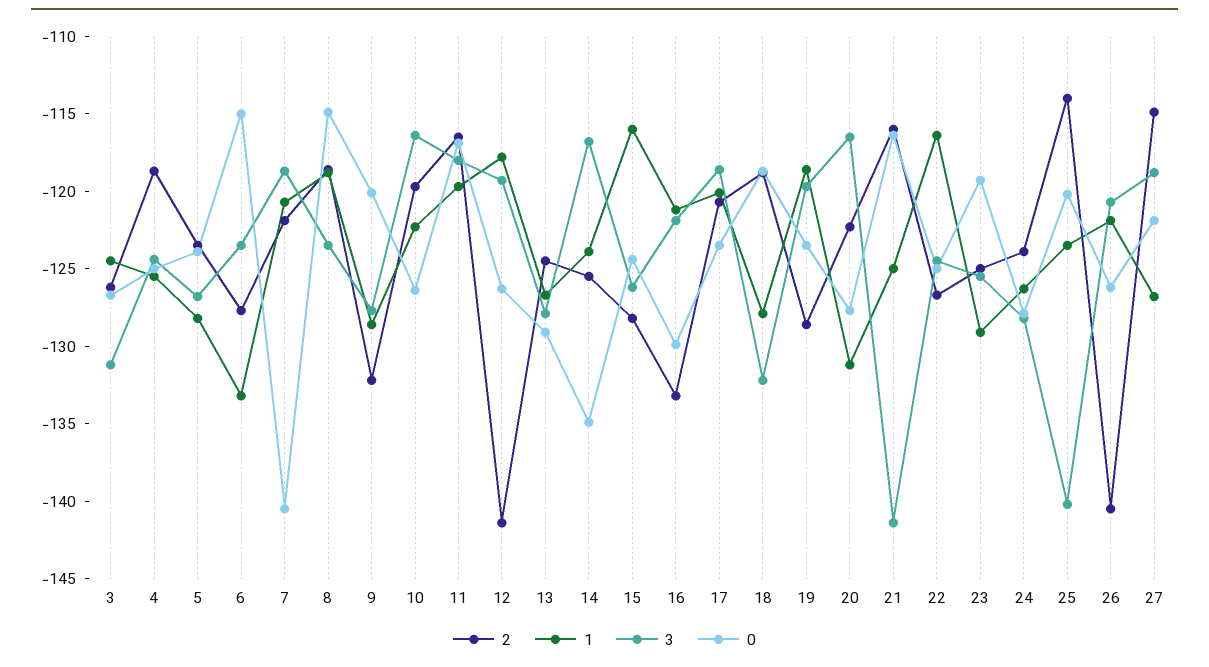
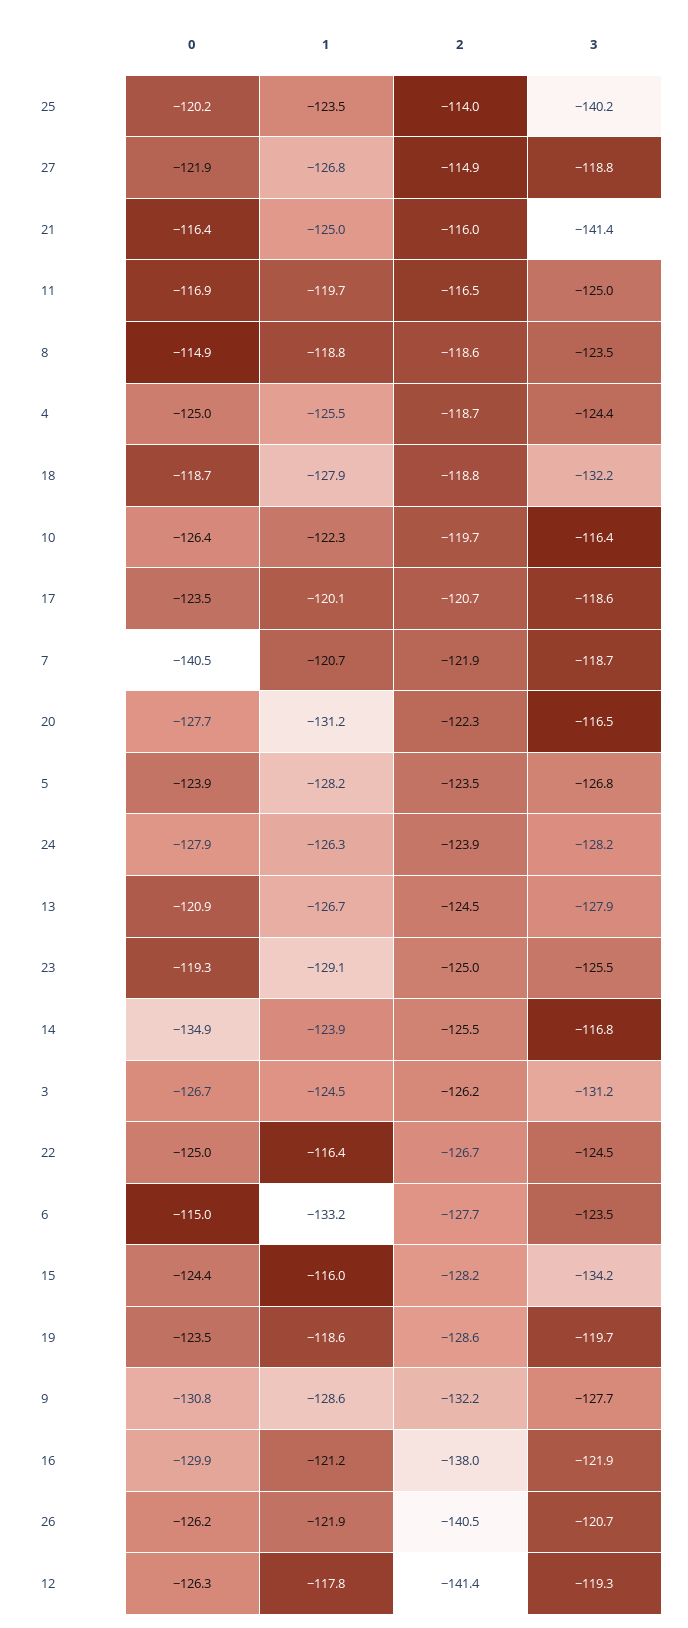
  {
    "2": {
      "3": -126.2,
      "4": -118.7,
      "5": -123.5,
      "6": -127.7,
      "7": -121.9,
      "8": -118.6,
      "9": -132.2,
      "10": -119.7,
      "11": -116.5,
      "12": -141.4,
      "13": -124.5,
      "14": -125.5,
      "15": -128.2,
-     "16": -133,
+     "16": -138,
      "17": -120.7,
      "18": -118.8,
      "19": -128.6,
      "20": -122.3,
      "21": -116,
      "22": -126.7,
      "23": -125,
      "24": -123.9,
      "25": -114,
      "26": -140.5,
      "27": -114.9
    },
    "1": {
      "3": -124.5,
      "4": -125.5,
      "5": -128.2,
      "6": -133.2,
      "7": -120.7,
      "8": -118.8,
      "9": -128.6,
      "10": -122.3,
      "11": -119.7,
      "12": -117.8,
      "13": -126.7,
      "14": -123.9,
      "15": -116,
      "16": -121.2,
      "17": -120.1,
      "18": -127.9,
      "19": -118.6,
      "20": -131.2,
      "21": -125,
      "22": -116.4,
      "23": -129.1,
      "24": -126.3,
      "25": -123.5,
      "26": -121.9,
      "27": -126.8
    },
    "3": {
      "3": -131.2,
      "4": -124.4,
      "5": -126.8,
      "6": -123.5,
      "7": -118.7,
      "8": -123.5,
      "9": -127.7,
      "10": -116.4,
-     "11": -118,
+     "11": -125,
      "12": -119.3,
      "13": -127.9,
      "14": -116.8,
-     "15": -126,
+     "15": -134.2,
      "16": -121.9,
      "17": -118.6,
      "18": -132.2,
      "19": -119.7,
      "20": -116.5,
      "21": -141.4,
      "22": -124.5,
      "23": -125.5,
      "24": -128.2,
      "25": -140.2,
      "26": -120.7,
      "27": -118.8
    },
    "0": {
      "3": -126.7,
      "4": -125,
      "5": -123.9,
      "6": -115,
      "7": -140.5,
      "8": -114.9,
-     "9": -120,
+     "9": -130.8,
      "10": -126.4,
      "11": -116.9,
      "12": -126.3,
-     "13": -129,
+     "13": -120.9,
      "14": -134.9,
      "15": -124.4,
      "16": -129.9,
      "17": -123.5,
      "18": -118.7,
      "19": -123.5,
      "20": -127.7,
      "21": -116.4,
      "22": -125,
      "23": -119.3,
      "24": -127.9,
      "25": -120.2,
      "26": -126.2,
      "27": -121.9
    }
  }

